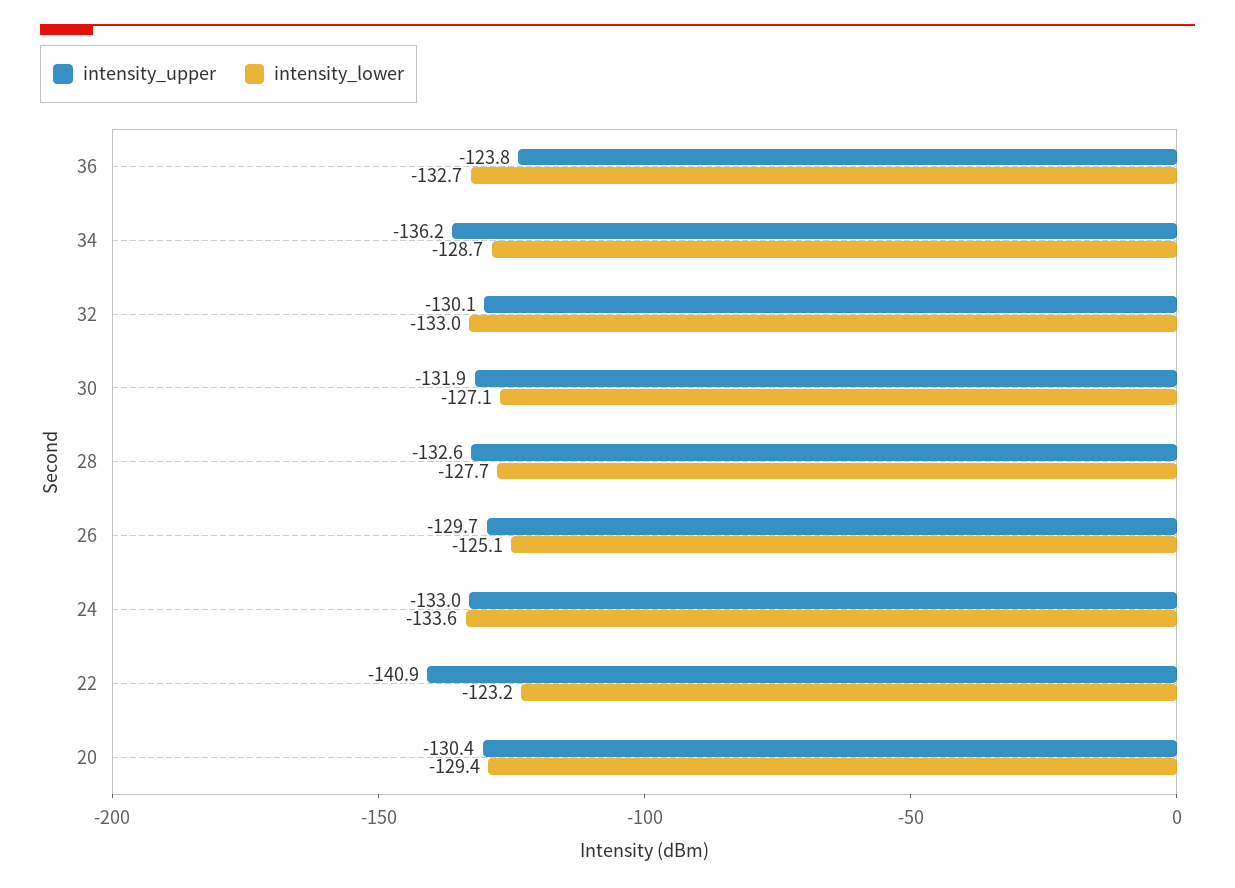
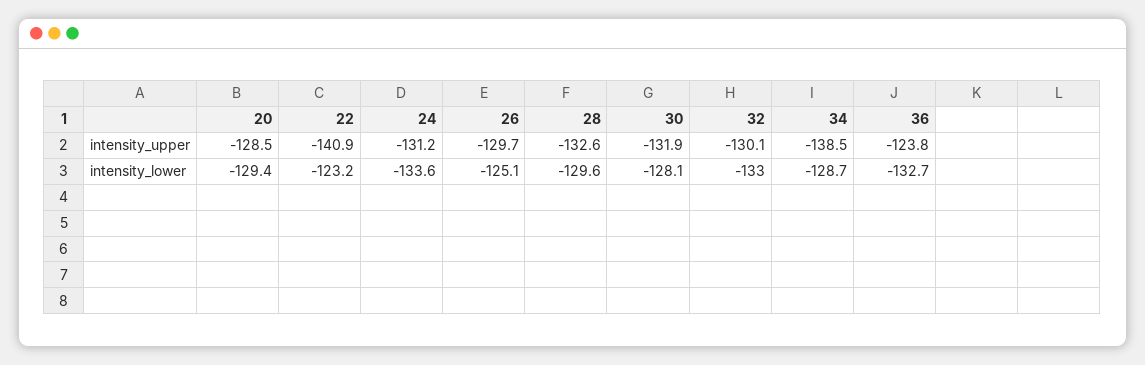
  {
    "intensity_upper": {
      "36": -123.8,
-     "34": -136.2,
+     "34": -138.5,
      "32": -130.1,
      "30": -131.9,
      "28": -132.6,
      "26": -129.7,
-     "24": -133,
+     "24": -131.2,
      "22": -140.9,
-     "20": -130.4
+     "20": -128.5
    },
    "intensity_lower": {
      "36": -132.7,
      "34": -128.7,
      "32": -133,
-     "30": -127.1,
+     "30": -128.1,
-     "28": -127.7,
+     "28": -129.6,
      "26": -125.1,
      "24": -133.6,
      "22": -123.2,
      "20": -129.4
    }
  }

